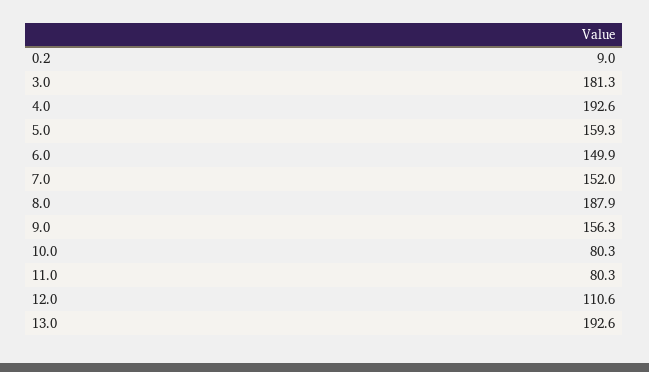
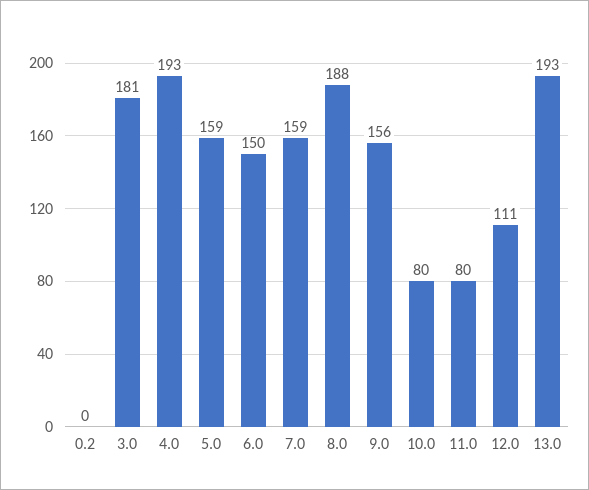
  {
-   "0.2": 9,
+   "0.2": 0,
    "3.0": 181.3,
    "4.0": 192.6,
    "5.0": 159.3,
    "6.0": 149.9,
-   "7.0": 152,
+   "7.0": 159,
    "8.0": 187.9,
    "9.0": 156.3,
    "10.0": 80.3,
    "11.0": 80.3,
    "12.0": 110.6,
    "13.0": 192.6
  }

